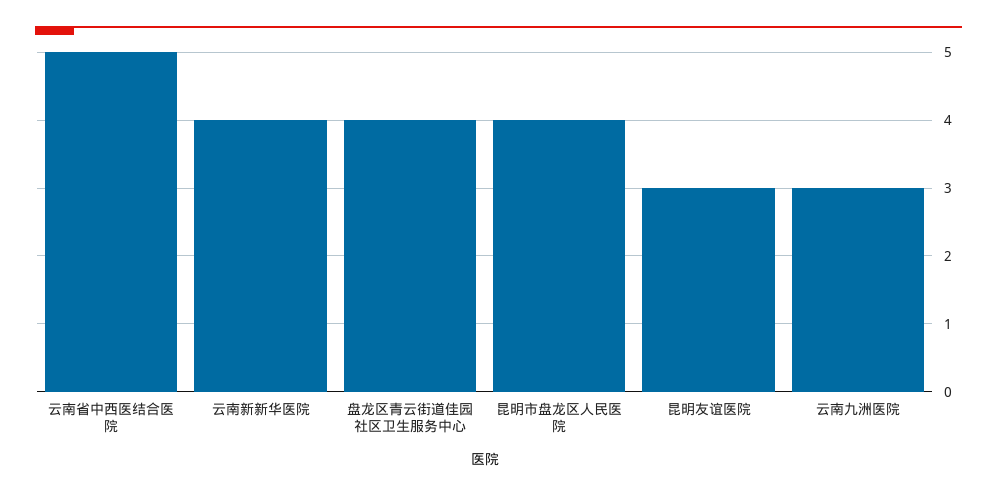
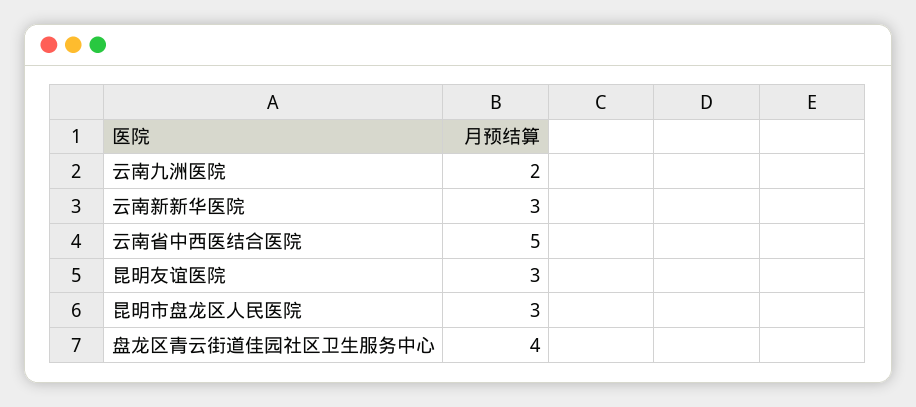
  {
    "云南省中西医结合医院": 5,
-   "云南新新华医院": 4,
+   "云南新新华医院": 3,
    "盘龙区青云街道佳园社区卫生服务中心": 4,
-   "昆明市盘龙区人民医院": 4,
+   "昆明市盘龙区人民医院": 3,
    "昆明友谊医院": 3,
-   "云南九洲医院": 3
+   "云南九洲医院": 2
  }

